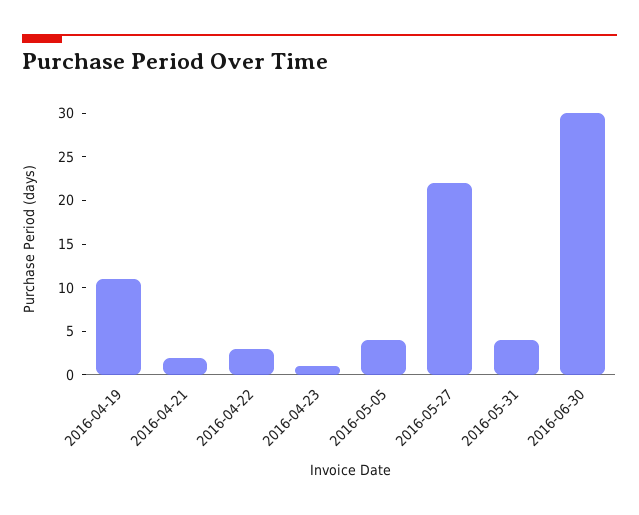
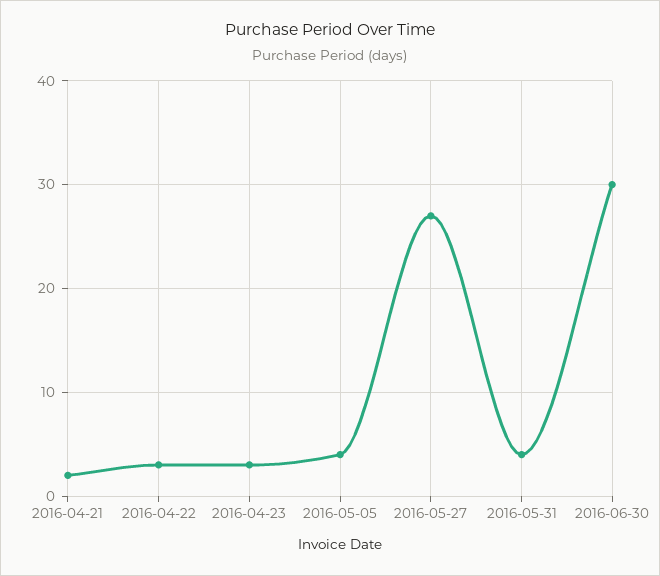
  {
-   "2016-04-19": 11,
    "2016-04-21": 2,
    "2016-04-22": 3,
-   "2016-04-23": 1,
+   "2016-04-23": 3,
    "2016-05-05": 4,
-   "2016-05-27": 22,
+   "2016-05-27": 27,
    "2016-05-31": 4,
    "2016-06-30": 30
  }

